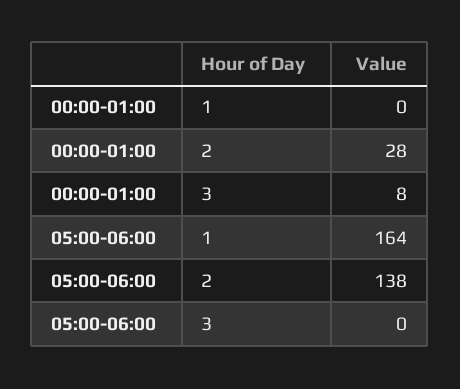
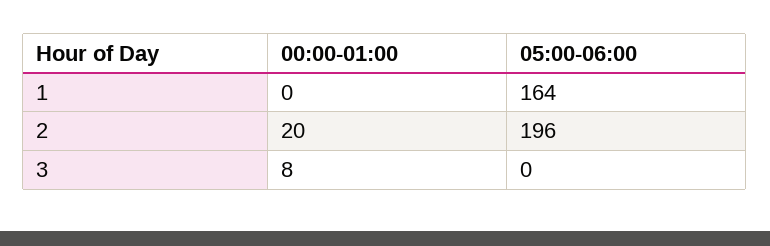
  {
    "00:00-01:00": {
      "1": 0,
-     "2": 28,
+     "2": 20,
      "3": 8
    },
    "05:00-06:00": {
      "1": 164,
-     "2": 138,
+     "2": 196,
      "3": 0
    }
  }

